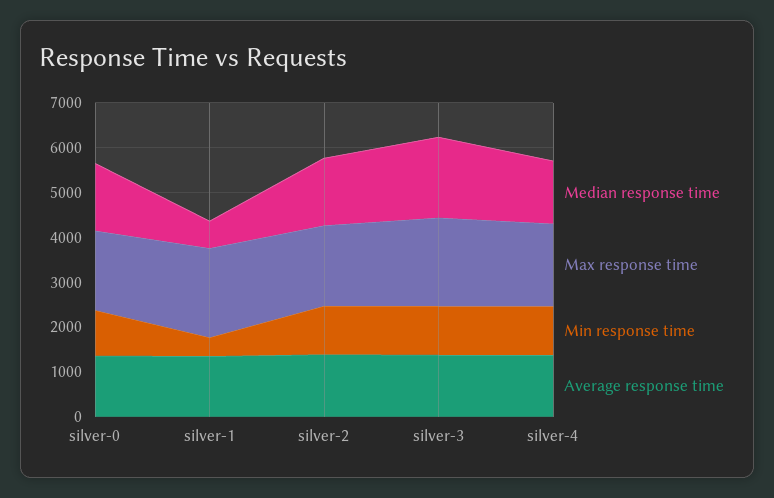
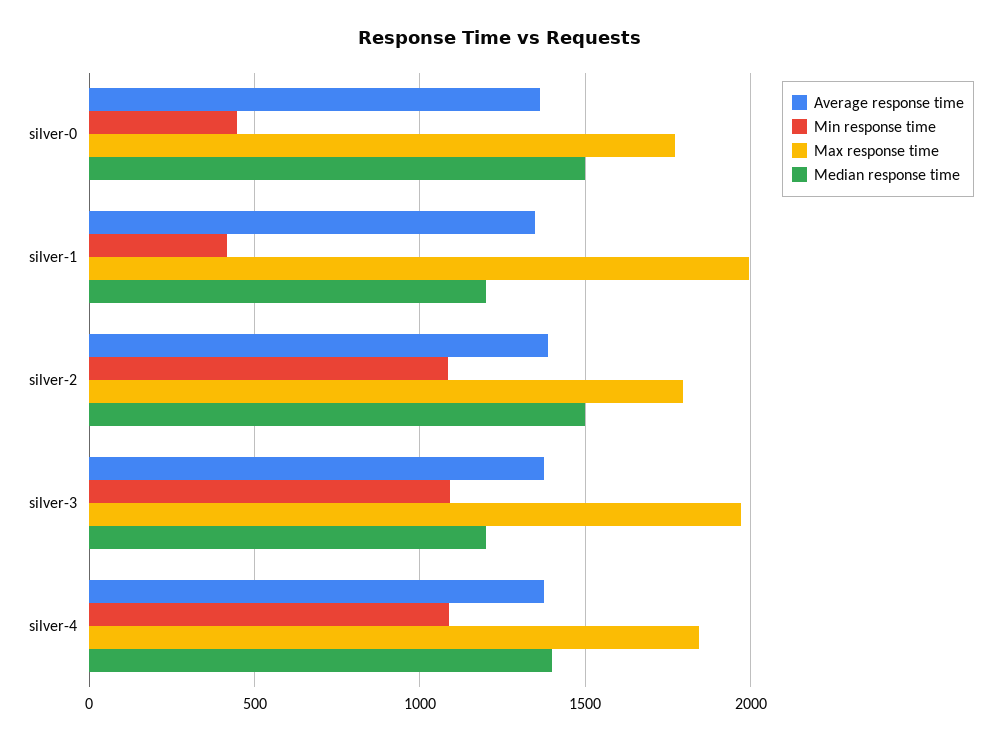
  {
    "Median response time": {
      "silver-0": 1500,
-     "silver-1": 600,
+     "silver-1": 1200,
      "silver-2": 1500,
-     "silver-3": 1800,
+     "silver-3": 1200,
      "silver-4": 1400
    },
    "Max response time": {
      "silver-0": 1750,
      "silver-1": 2000,
      "silver-2": 1800,
      "silver-3": 1950,
      "silver-4": 1850
    },
    "Min response time": {
-     "silver-0": 1000,
+     "silver-0": 450,
      "silver-1": 400,
      "silver-2": 1100,
      "silver-3": 1100,
      "silver-4": 1100
    },
    "Average response time": {
      "silver-0": 1350,
      "silver-1": 1350,
      "silver-2": 1400,
      "silver-3": 1400,
      "silver-4": 1400
    }
  }

